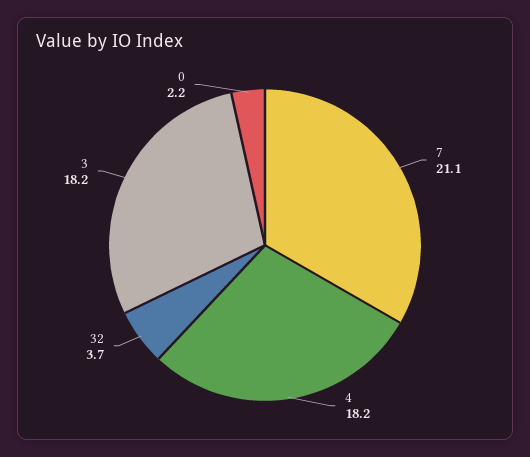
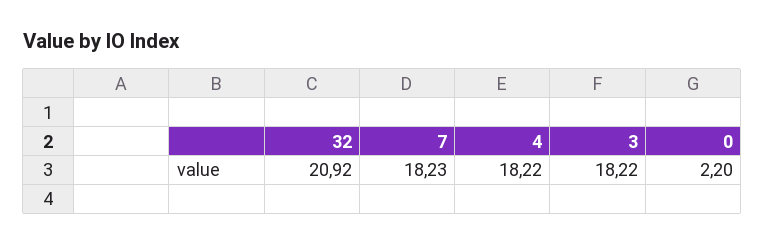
  {
-   "7": 21.1,
+   "7": 18.23,
    "4": 18.22,
-   "32": 3.7,
+   "32": 20.92,
    "3": 18.22,
    "0": 2.2
  }

